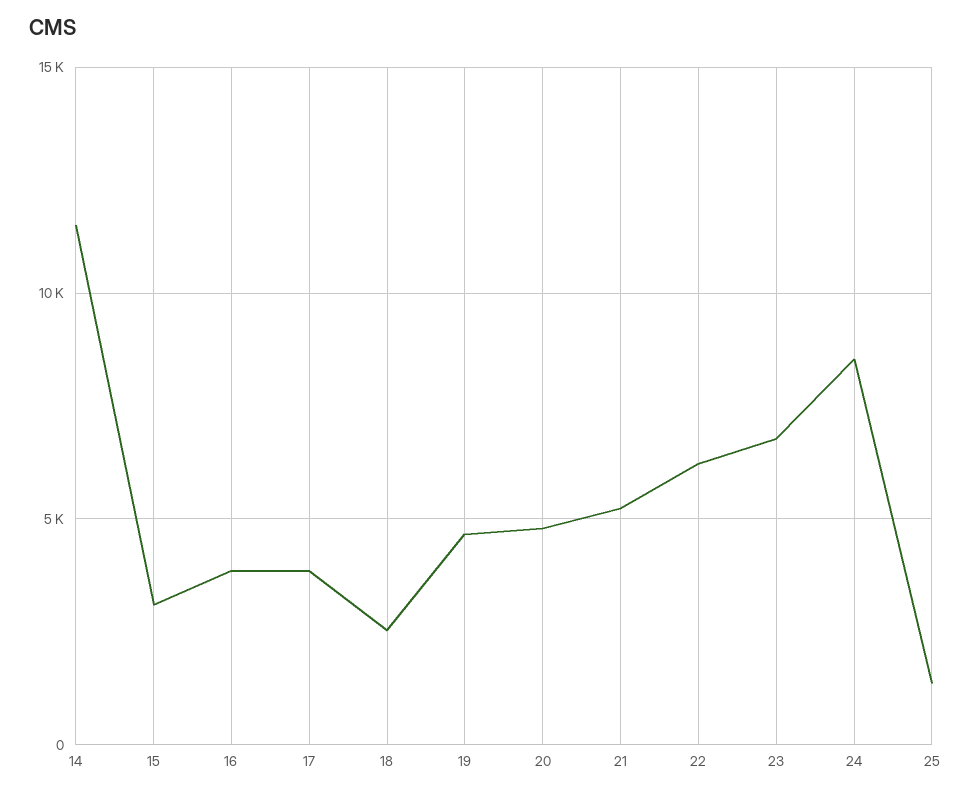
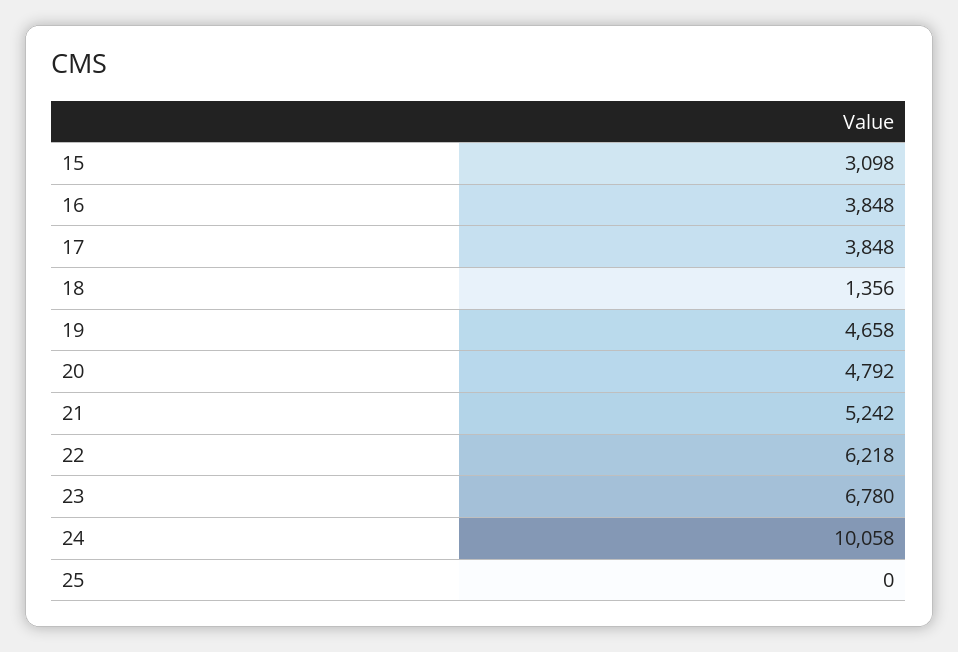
  {
-   "14": 11500,
    "15": 3098,
    "16": 3848,
    "17": 3848,
-   "18": 2500,
+   "18": 1356,
    "19": 4658,
    "20": 4792,
    "21": 5242,
    "22": 6218,
    "23": 6780,
-   "24": 8500,
+   "24": 10058,
-   "25": 1500
+   "25": 0
  }

